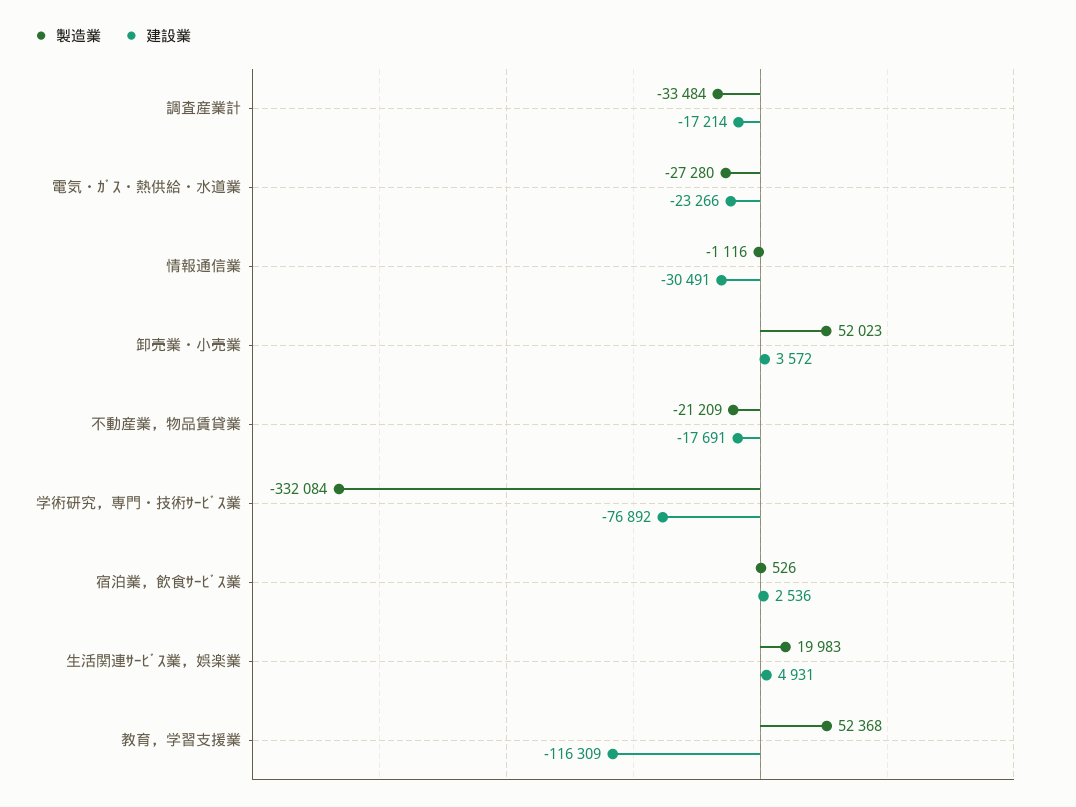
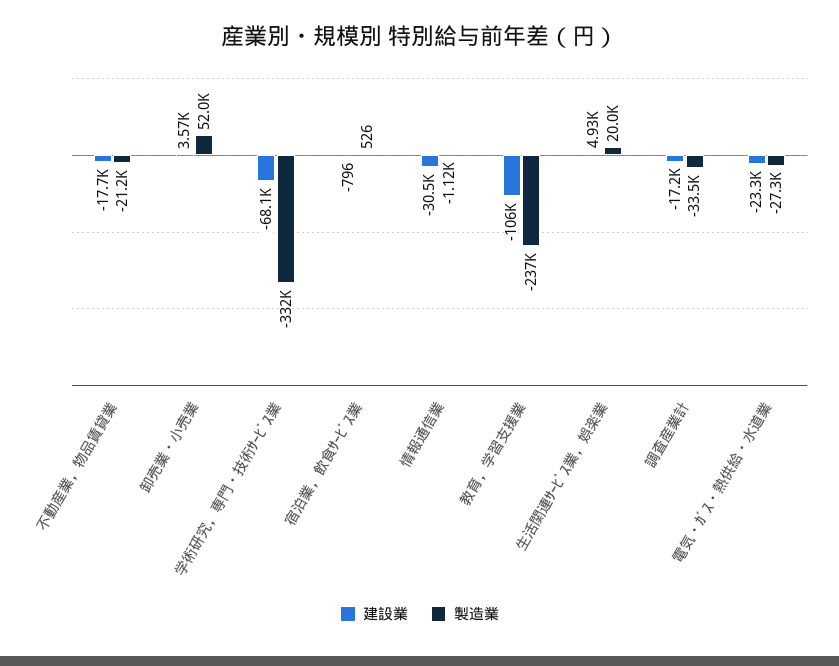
  {
    "製造業": {
      "調査産業計": -33484,
      "電気・ｶﾞｽ・熱供給・水道業": -27280,
      "情報通信業": -1116,
      "卸売業・小売業": 52023,
      "不動産業，物品賃貸業": -21209,
      "学術研究，専門・技術ｻｰﾋﾞｽ業": -332084,
      "宿泊業，飲食ｻｰﾋﾞｽ業": 526,
      "生活関連ｻｰﾋﾞｽ業，娯楽業": 19983,
-     "教育，学習支援業": 52368
+     "教育，学習支援業": -237000
    },
    "建設業": {
      "調査産業計": -17214,
      "電気・ｶﾞｽ・熱供給・水道業": -23266,
      "情報通信業": -30491,
      "卸売業・小売業": 3572,
      "不動産業，物品賃貸業": -17691,
-     "学術研究，専門・技術ｻｰﾋﾞｽ業": -76892,
+     "学術研究，専門・技術ｻｰﾋﾞｽ業": -68100,
-     "宿泊業，飲食ｻｰﾋﾞｽ業": 2536,
+     "宿泊業，飲食ｻｰﾋﾞｽ業": -796,
      "生活関連ｻｰﾋﾞｽ業，娯楽業": 4931,
-     "教育，学習支援業": -116309
+     "教育，学習支援業": -106000
    }
  }

